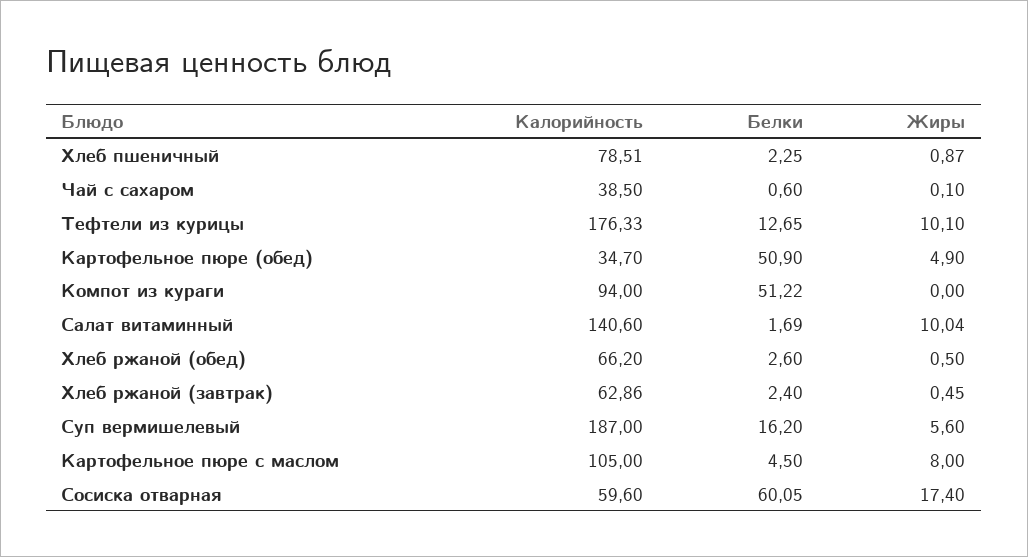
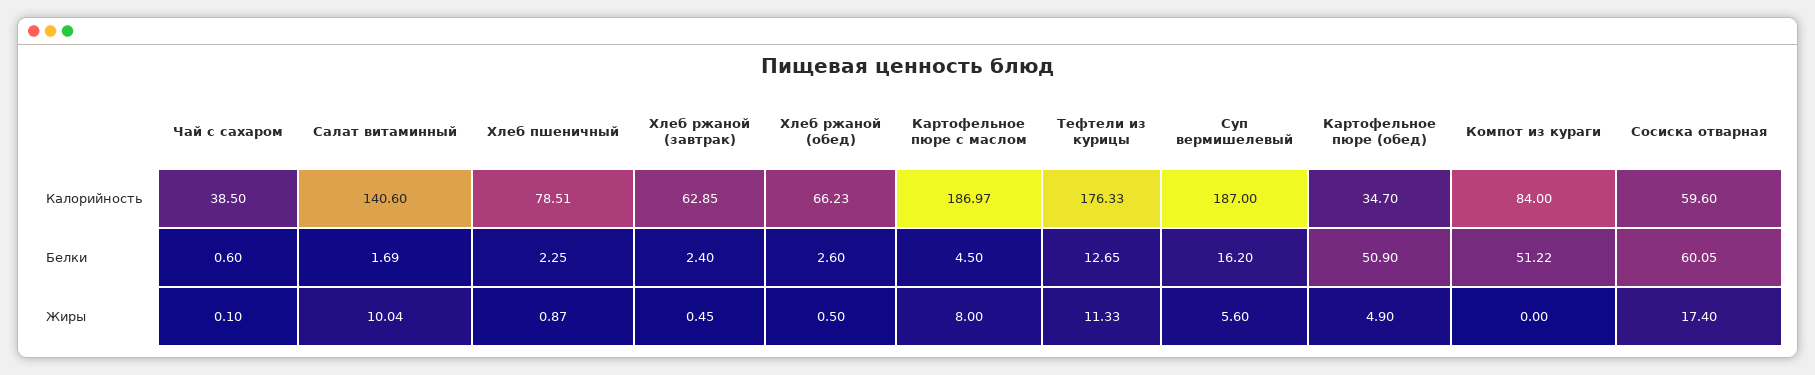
  {
    "Калорийность": {
      "Хлеб пшеничный": 78.51,
      "Чай с сахаром": 38.5,
      "Тефтели из курицы": 176.33,
      "Картофельное пюре (обед)": 34.7,
-     "Компот из кураги": 94,
+     "Компот из кураги": 84,
      "Салат витаминный": 140.6,
-     "Хлеб ржаной (обед)": 66.2,
+     "Хлеб ржаной (обед)": 66.23,
-     "Хлеб ржаной (завтрак)": 62.86,
+     "Хлеб ржаной (завтрак)": 62.85,
      "Суп вермишелевый": 187,
-     "Картофельное пюре с маслом": 105,
+     "Картофельное пюре с маслом": 186.97,
      "Сосиска отварная": 59.6
    },
    "Белки": {
      "Хлеб пшеничный": 2.25,
      "Чай с сахаром": 0.6,
      "Тефтели из курицы": 12.65,
      "Картофельное пюре (обед)": 50.9,
      "Компот из кураги": 51.22,
      "Салат витаминный": 1.69,
      "Хлеб ржаной (обед)": 2.6,
      "Хлеб ржаной (завтрак)": 2.4,
      "Суп вермишелевый": 16.2,
      "Картофельное пюре с маслом": 4.5,
      "Сосиска отварная": 60.05
    },
    "Жиры": {
      "Хлеб пшеничный": 0.87,
      "Чай с сахаром": 0.1,
-     "Тефтели из курицы": 10.1,
+     "Тефтели из курицы": 11.33,
      "Картофельное пюре (обед)": 4.9,
      "Компот из кураги": 0,
      "Салат витаминный": 10.04,
      "Хлеб ржаной (обед)": 0.5,
      "Хлеб ржаной (завтрак)": 0.45,
      "Суп вермишелевый": 5.6,
      "Картофельное пюре с маслом": 8,
      "Сосиска отварная": 17.4
    }
  }

